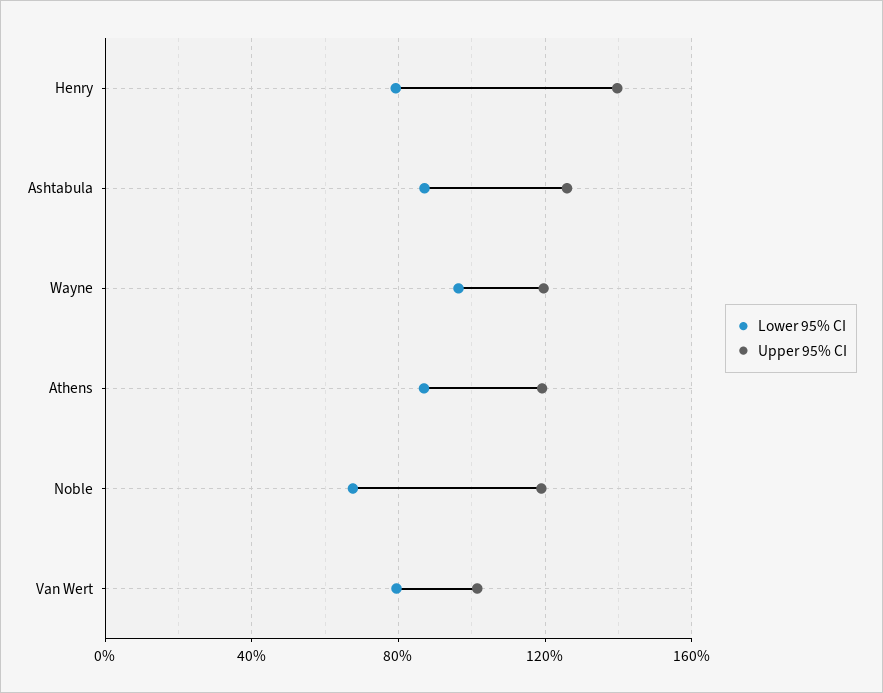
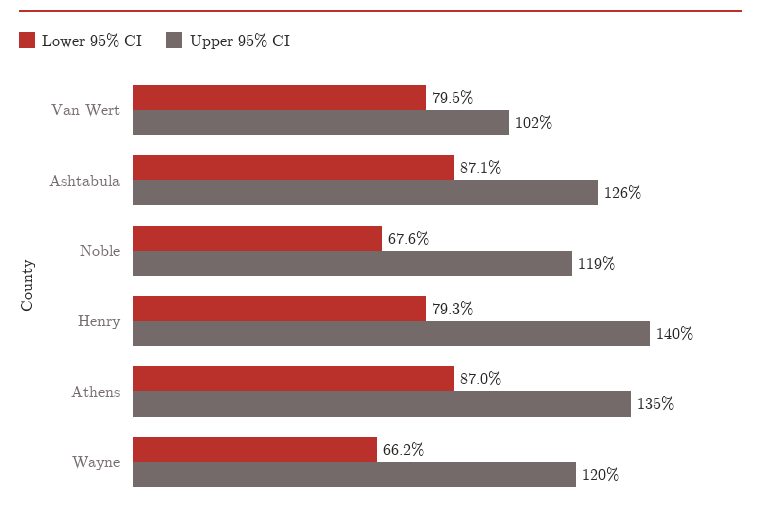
  {
    "Lower 95% CI": {
      "Henry": 79.3,
      "Ashtabula": 87.1,
-     "Wayne": 95,
+     "Wayne": 66.2,
      "Athens": 87,
      "Noble": 67.6,
      "Van Wert": 79.5
    },
    "Upper 95% CI": {
      "Henry": 140,
      "Ashtabula": 126,
      "Wayne": 120,
-     "Athens": 120,
+     "Athens": 135,
      "Noble": 119,
      "Van Wert": 102
    }
  }

